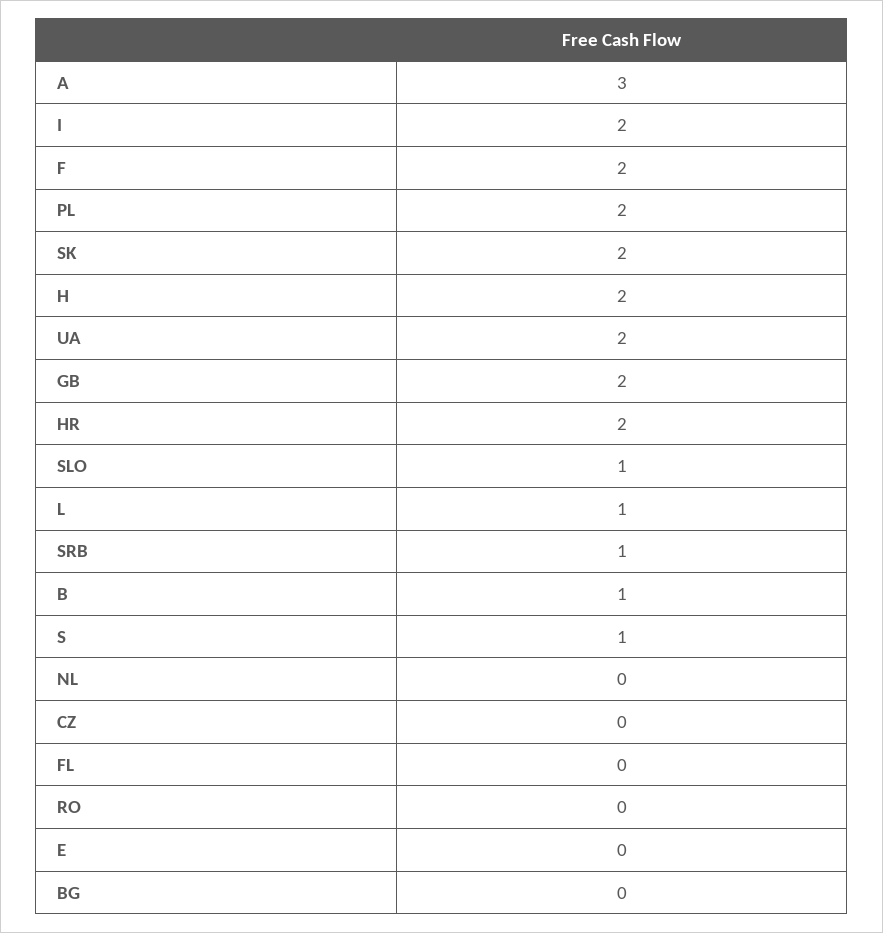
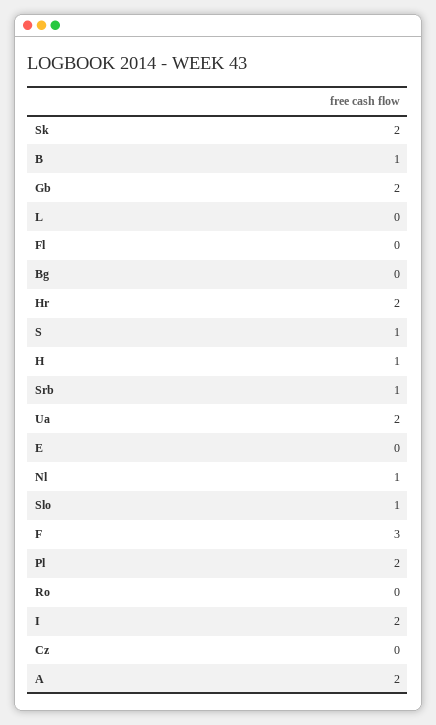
  {
-   "A": 3,
+   "A": 2,
    "I": 2,
-   "F": 2,
+   "F": 3,
    "PL": 2,
    "SK": 2,
-   "H": 2,
+   "H": 1,
    "UA": 2,
    "GB": 2,
    "HR": 2,
    "SLO": 1,
-   "L": 1,
+   "L": 0,
    "SRB": 1,
    "B": 1,
    "S": 1,
-   "NL": 0,
+   "NL": 1,
    "CZ": 0,
    "FL": 0,
    "RO": 0,
    "E": 0,
    "BG": 0
  }

